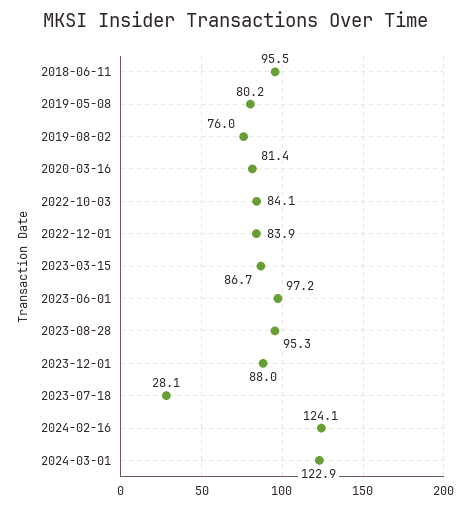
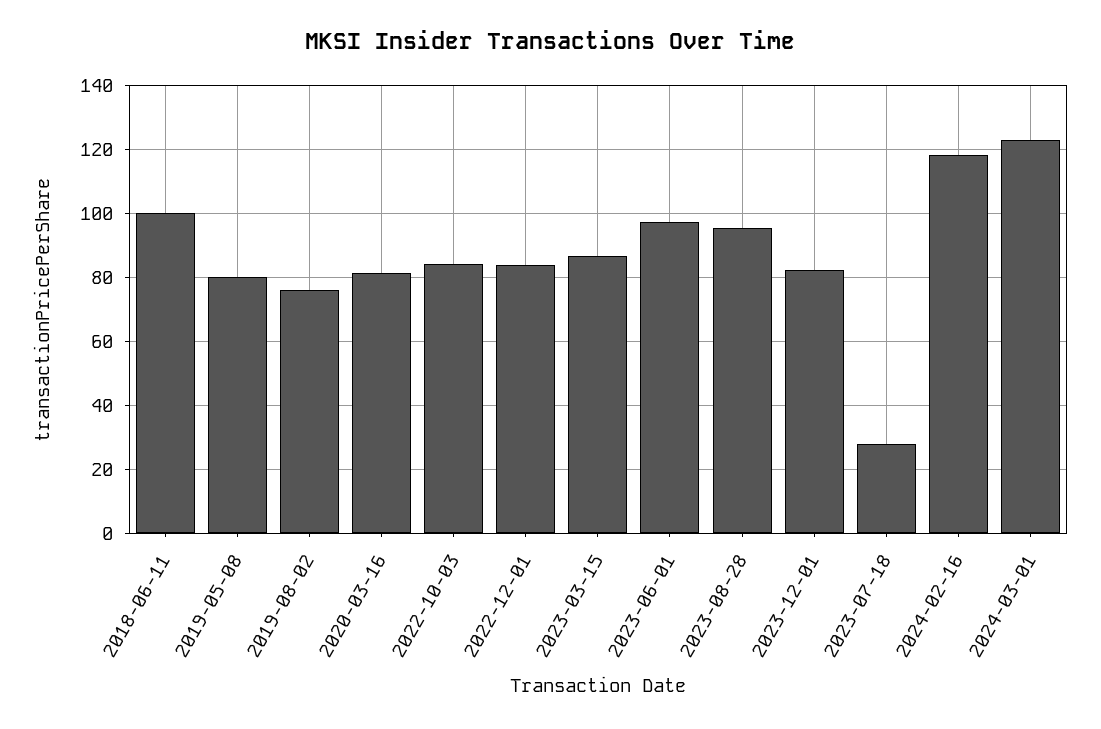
  {
-   "2018-06-11": 95.5,
+   "2018-06-11": 100,
    "2019-05-08": 80.2,
    "2019-08-02": 76,
    "2020-03-16": 81.4,
    "2022-10-03": 84.1,
    "2022-12-01": 83.9,
    "2023-03-15": 86.7,
    "2023-06-01": 97.2,
    "2023-08-28": 95.3,
-   "2023-12-01": 88,
+   "2023-12-01": 82,
    "2023-07-18": 28.1,
-   "2024-02-16": 124.1,
+   "2024-02-16": 118,
    "2024-03-01": 122.9
  }

